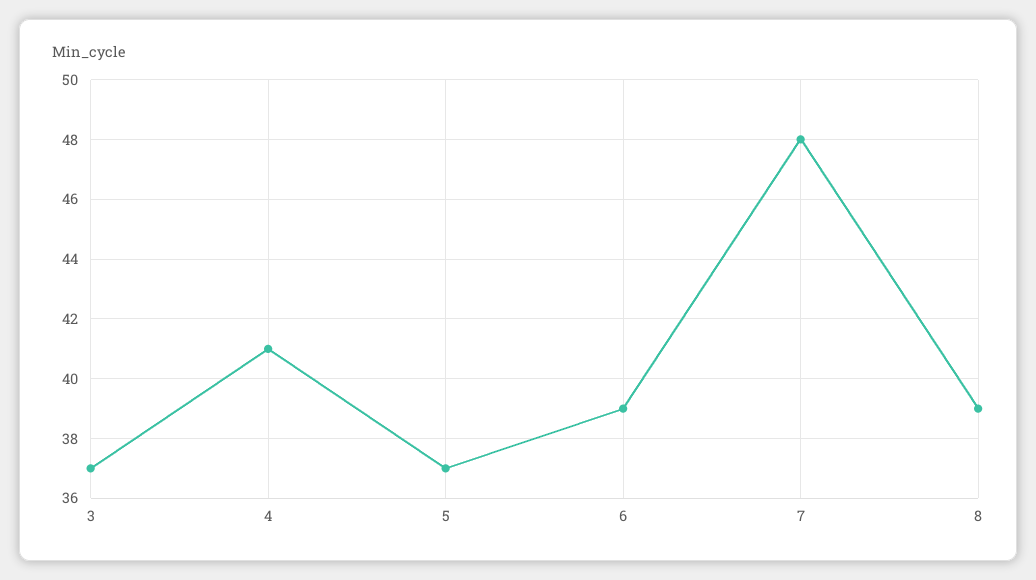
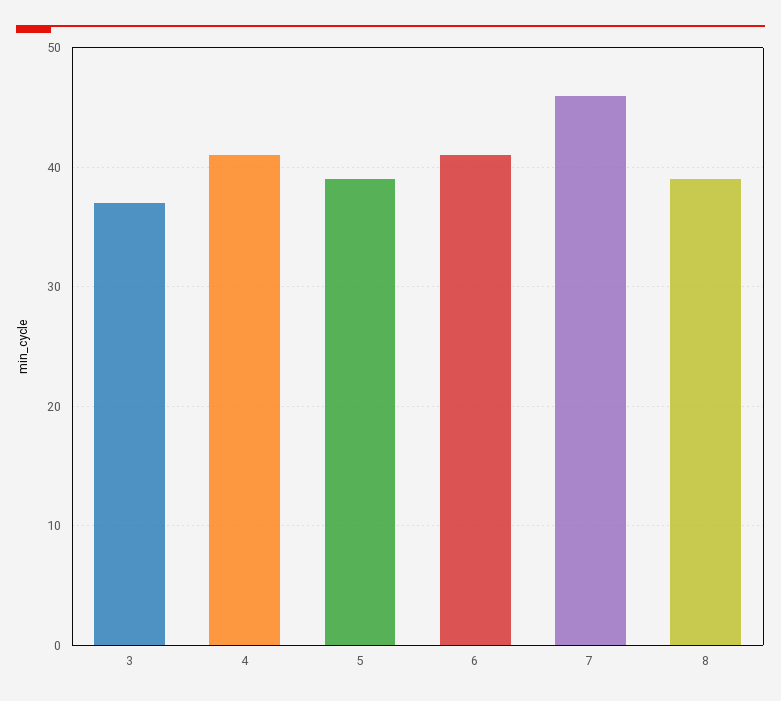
  {
    "3": 37,
    "4": 41,
-   "5": 37,
+   "5": 39,
-   "6": 39,
+   "6": 41,
-   "7": 48,
+   "7": 46,
    "8": 39
  }

